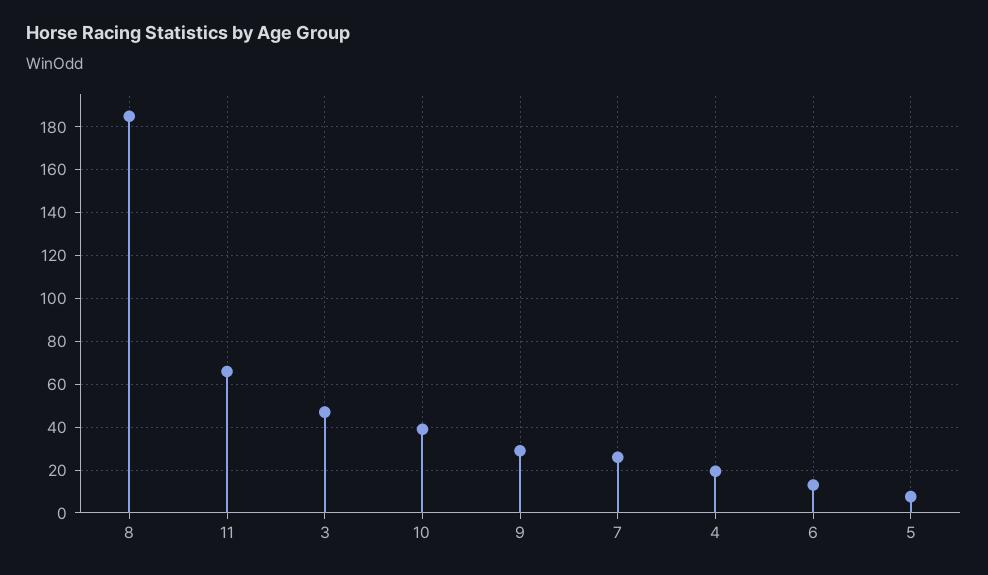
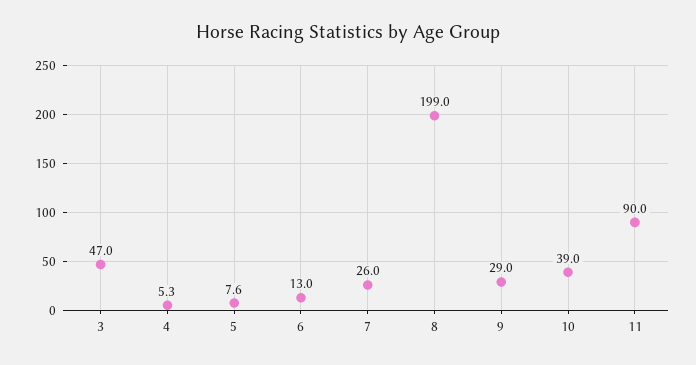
  {
-   "8": 185,
+   "8": 199,
-   "11": 65,
+   "11": 90,
    "3": 47,
    "10": 39,
    "9": 29,
    "7": 26,
-   "4": 20,
+   "4": 5.3,
    "6": 13,
    "5": 7.6
  }

